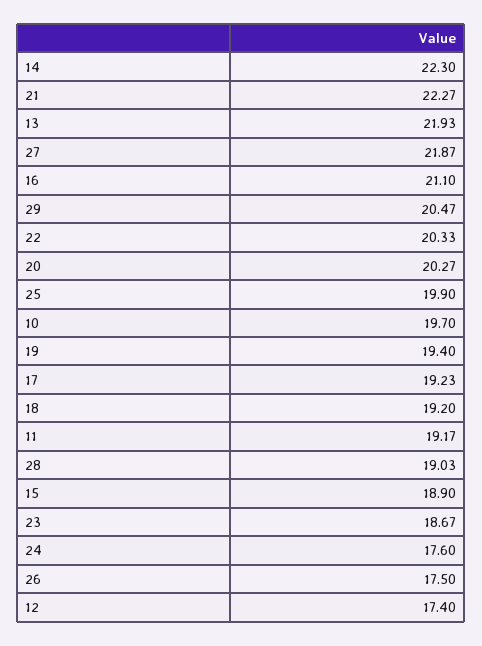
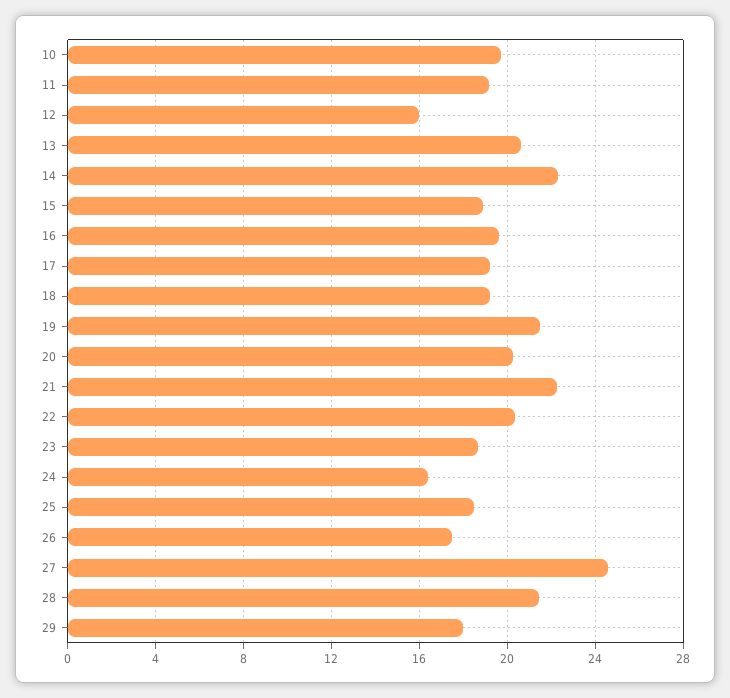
  {
    "14": 22.3,
    "21": 22.27,
-   "13": 21.93,
+   "13": 20.5,
-   "27": 21.87,
+   "27": 24.5,
-   "16": 21.1,
+   "16": 19.5,
-   "29": 20.47,
+   "29": 18,
    "22": 20.33,
    "20": 20.27,
-   "25": 19.9,
+   "25": 18.5,
    "10": 19.7,
-   "19": 19.4,
+   "19": 21.5,
    "17": 19.23,
    "18": 19.2,
    "11": 19.17,
-   "28": 19.03,
+   "28": 21.5,
    "15": 18.9,
    "23": 18.67,
-   "24": 17.6,
+   "24": 16.5,
    "26": 17.5,
-   "12": 17.4
+   "12": 16
  }

